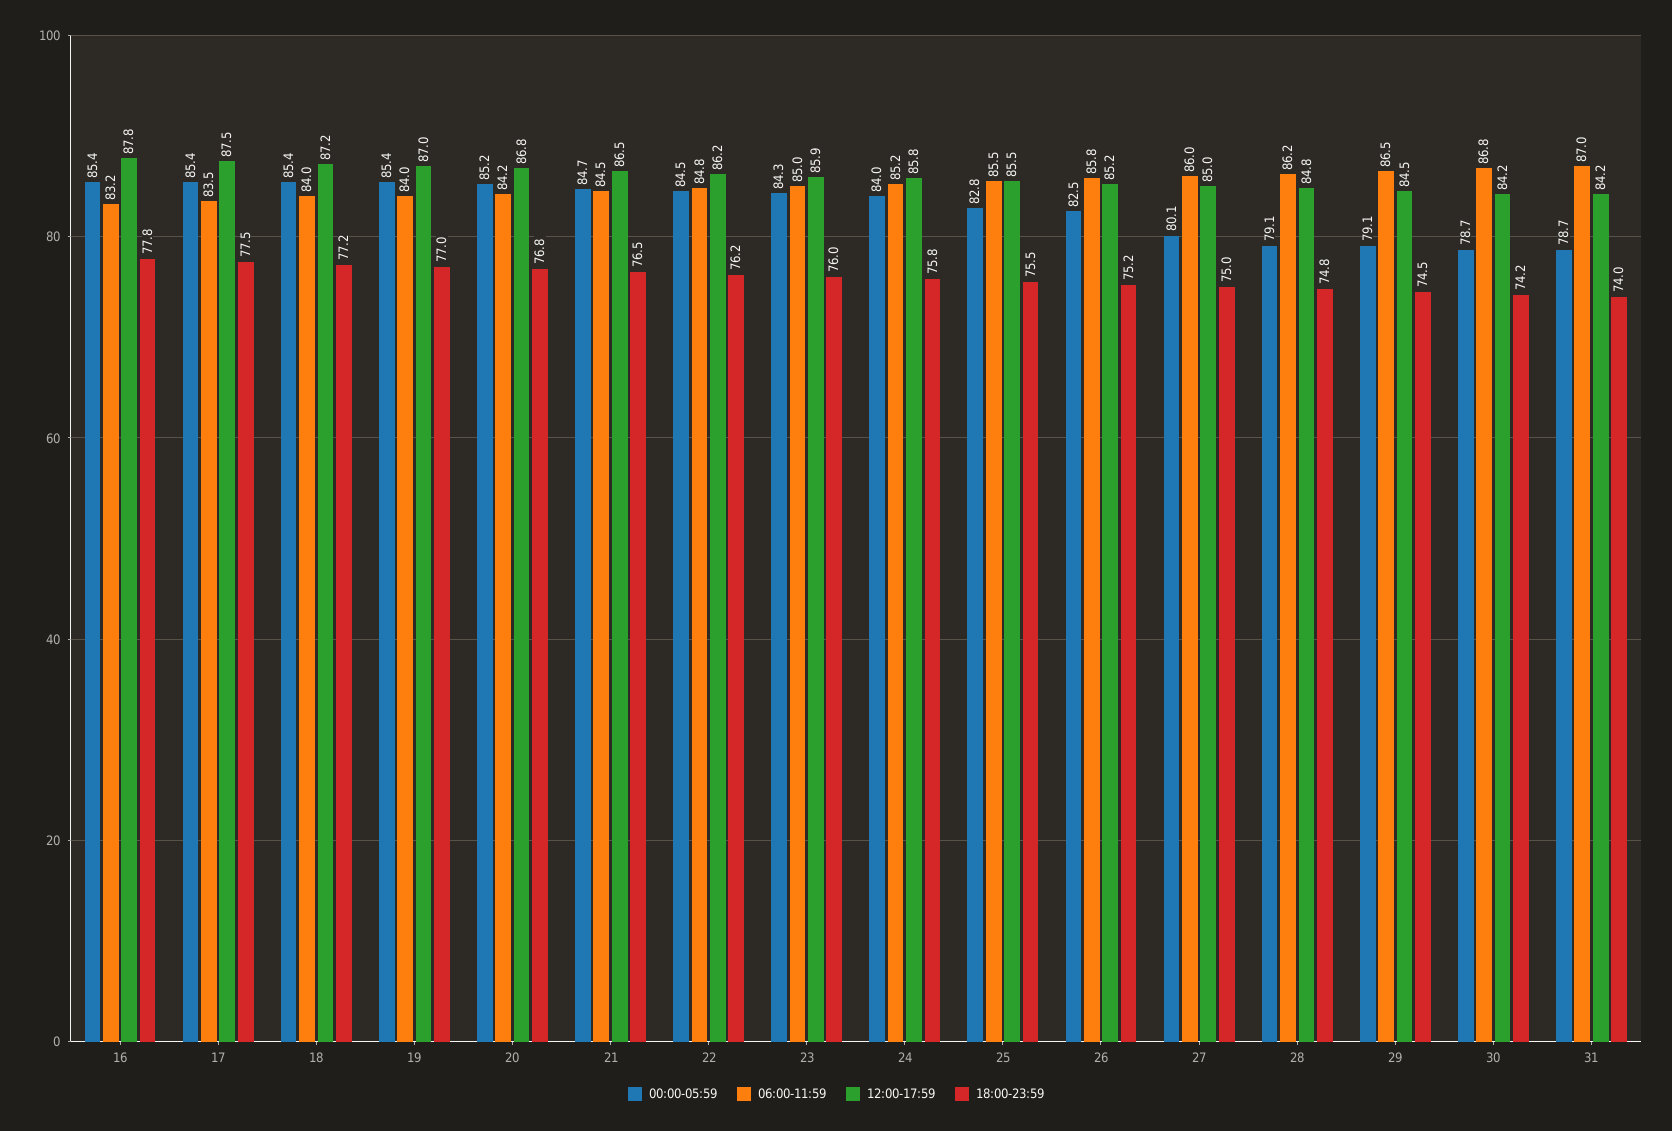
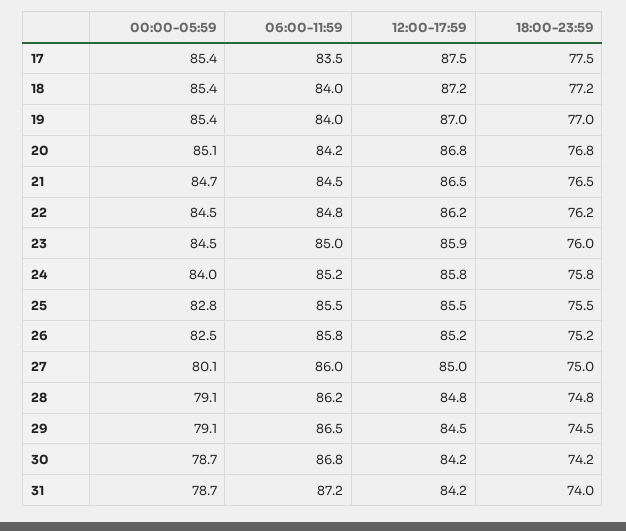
  {
    "00:00-05:59": {
-     "16": 85.4,
      "17": 85.4,
      "18": 85.4,
      "19": 85.4,
-     "20": 85.2,
+     "20": 85.1,
      "21": 84.7,
      "22": 84.5,
-     "23": 84.3,
+     "23": 84.5,
      "24": 84,
      "25": 82.8,
      "26": 82.5,
      "27": 80.1,
      "28": 79.1,
      "29": 79.1,
      "30": 78.7,
      "31": 78.7
    },
    "06:00-11:59": {
-     "16": 83.2,
      "17": 83.5,
      "18": 84,
      "19": 84,
      "20": 84.2,
      "21": 84.5,
      "22": 84.8,
      "23": 85,
      "24": 85.2,
      "25": 85.5,
      "26": 85.8,
      "27": 86,
      "28": 86.2,
      "29": 86.5,
      "30": 86.8,
-     "31": 87
+     "31": 87.2
    },
    "12:00-17:59": {
-     "16": 87.8,
      "17": 87.5,
      "18": 87.2,
      "19": 87,
      "20": 86.8,
      "21": 86.5,
      "22": 86.2,
      "23": 85.9,
      "24": 85.8,
      "25": 85.5,
      "26": 85.2,
      "27": 85,
      "28": 84.8,
      "29": 84.5,
      "30": 84.2,
      "31": 84.2
    },
    "18:00-23:59": {
-     "16": 77.8,
      "17": 77.5,
      "18": 77.2,
      "19": 77,
      "20": 76.8,
      "21": 76.5,
      "22": 76.2,
      "23": 76,
      "24": 75.8,
      "25": 75.5,
      "26": 75.2,
      "27": 75,
      "28": 74.8,
      "29": 74.5,
      "30": 74.2,
      "31": 74
    }
  }

